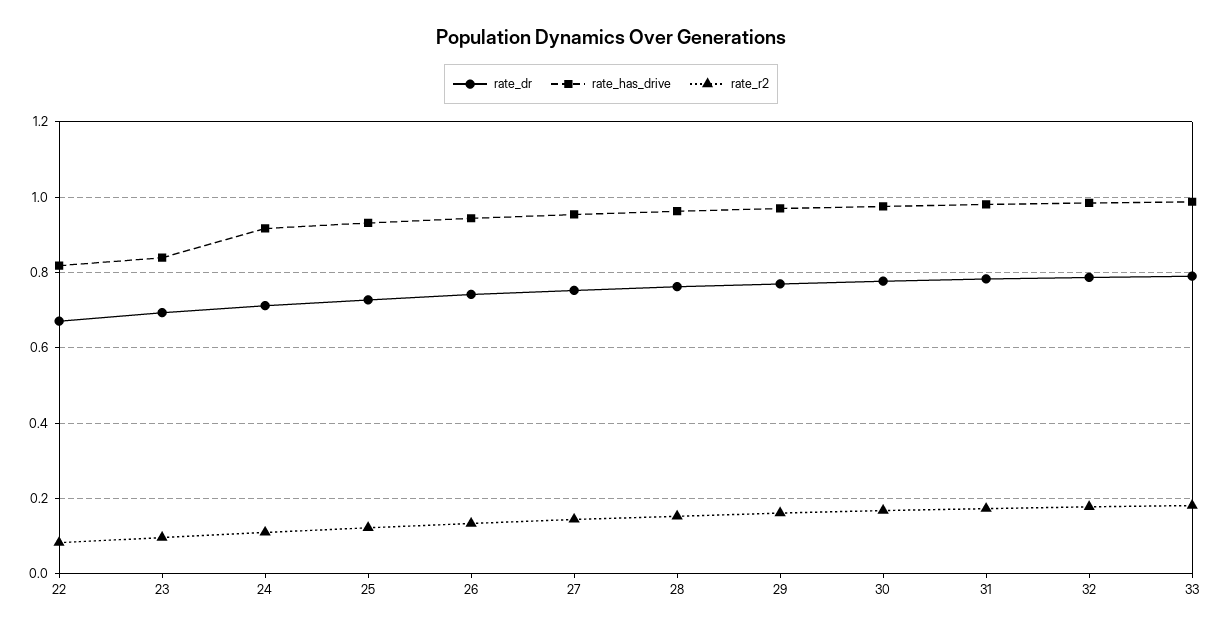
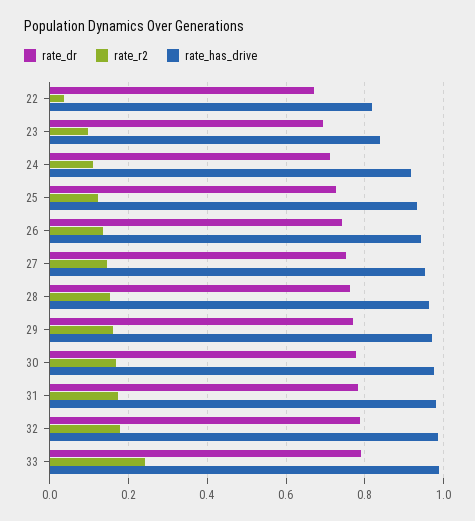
  {
    "rate_dr": {
      "22": 0.68,
      "23": 0.7,
      "24": 0.72,
      "25": 0.72,
      "26": 0.74,
      "27": 0.76,
      "28": 0.76,
      "29": 0.76,
      "30": 0.78,
      "31": 0.78,
      "32": 0.78,
      "33": 0.8
    },
    "rate_has_drive": {
      "22": 0.82,
      "23": 0.84,
      "24": 0.92,
      "25": 0.94,
      "26": 0.94,
      "27": 0.96,
      "28": 0.96,
      "29": 0.98,
      "30": 0.98,
      "31": 0.98,
      "32": 0.98,
      "33": 0.98
    },
    "rate_r2": {
-     "22": 0.08,
+     "22": 0.04,
      "23": 0.1,
      "24": 0.12,
      "25": 0.12,
      "26": 0.14,
      "27": 0.14,
      "28": 0.16,
      "29": 0.16,
      "30": 0.16,
      "31": 0.18,
      "32": 0.18,
-     "33": 0.18
+     "33": 0.24
    }
  }

